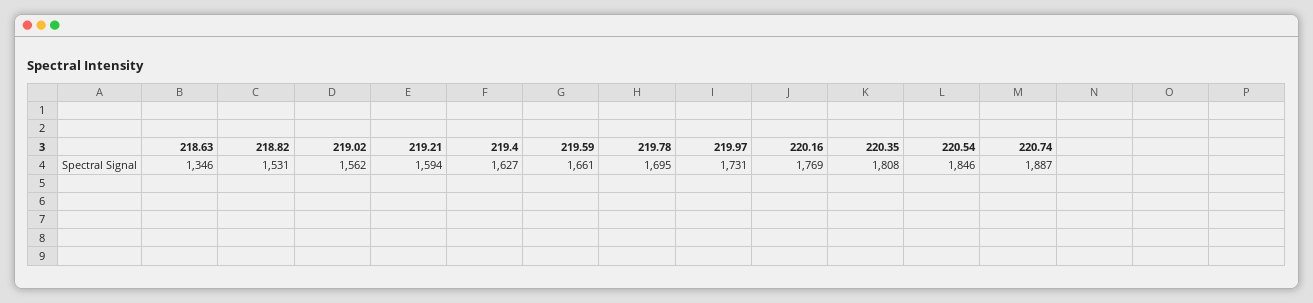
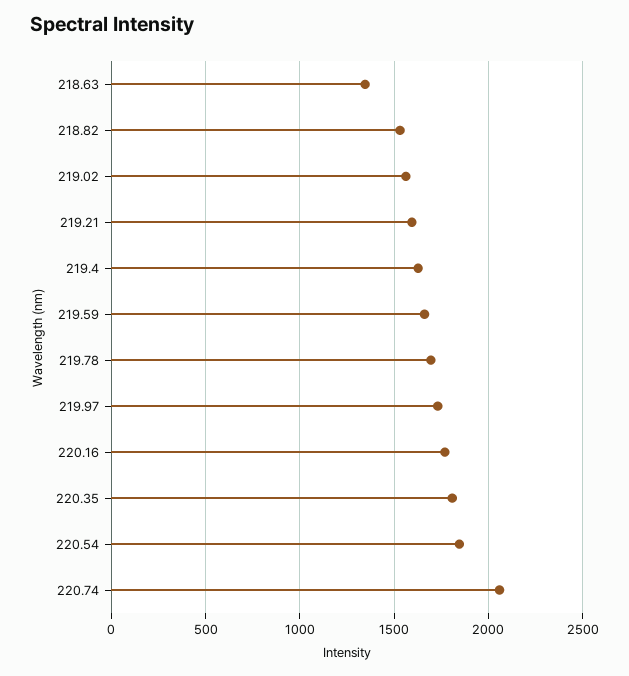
  {
    "218.63": 1346,
    "218.82": 1531,
    "219.02": 1562,
    "219.21": 1594,
    "219.4": 1627,
    "219.59": 1661,
    "219.78": 1695,
    "219.97": 1731,
    "220.16": 1769,
    "220.35": 1808,
    "220.54": 1846,
-   "220.74": 1887
+   "220.74": 2050
  }

